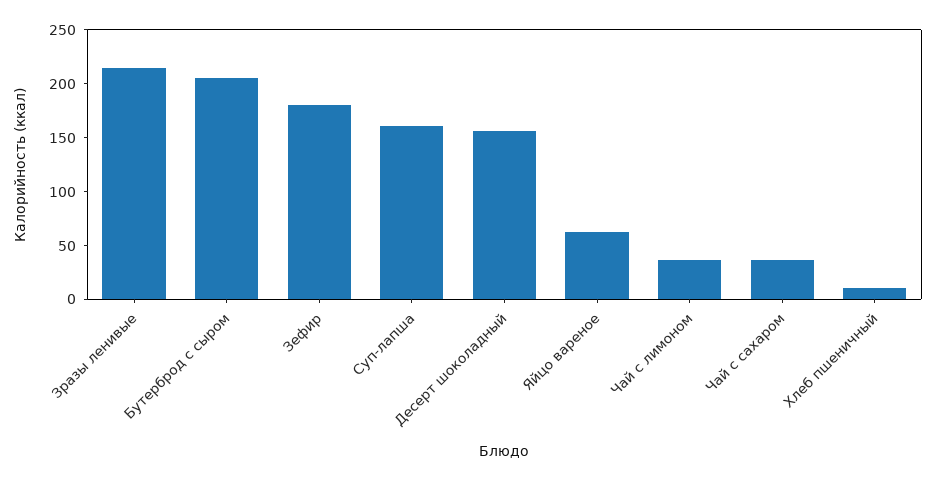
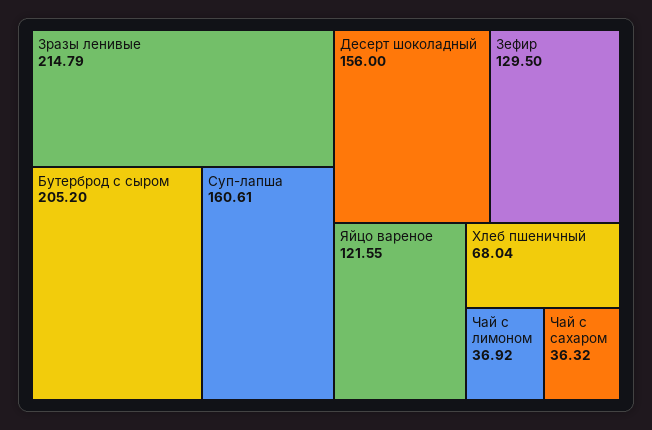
  {
    "Зразы ленивые": 214.79,
    "Бутерброд с сыром": 205.2,
-   "Зефир": 180,
+   "Зефир": 129.5,
    "Суп-лапша": 160.61,
    "Десерт шоколадный": 156,
-   "Яйцо вареное": 60,
+   "Яйцо вареное": 121.55,
    "Чай с лимоном": 36.92,
    "Чай с сахаром": 36.32,
-   "Хлеб пшеничный": 10
+   "Хлеб пшеничный": 68.04
  }

